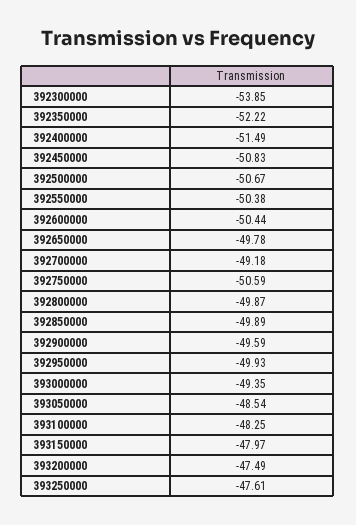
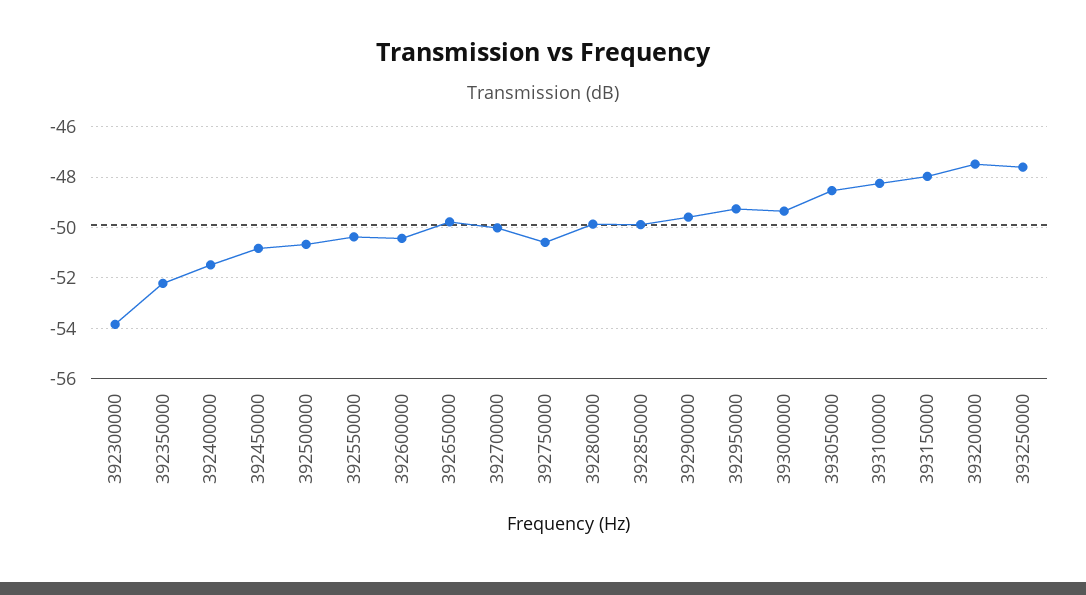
  {
    "392300000": -53.85,
    "392350000": -52.22,
    "392400000": -51.49,
    "392450000": -50.83,
    "392500000": -50.67,
    "392550000": -50.38,
    "392600000": -50.44,
    "392650000": -49.78,
-   "392700000": -49.18,
+   "392700000": -50,
    "392750000": -50.59,
    "392800000": -49.87,
    "392850000": -49.89,
    "392900000": -49.59,
-   "392950000": -49.93,
+   "392950000": -49.25,
    "393000000": -49.35,
    "393050000": -48.54,
    "393100000": -48.25,
    "393150000": -47.97,
    "393200000": -47.49,
    "393250000": -47.61
  }

